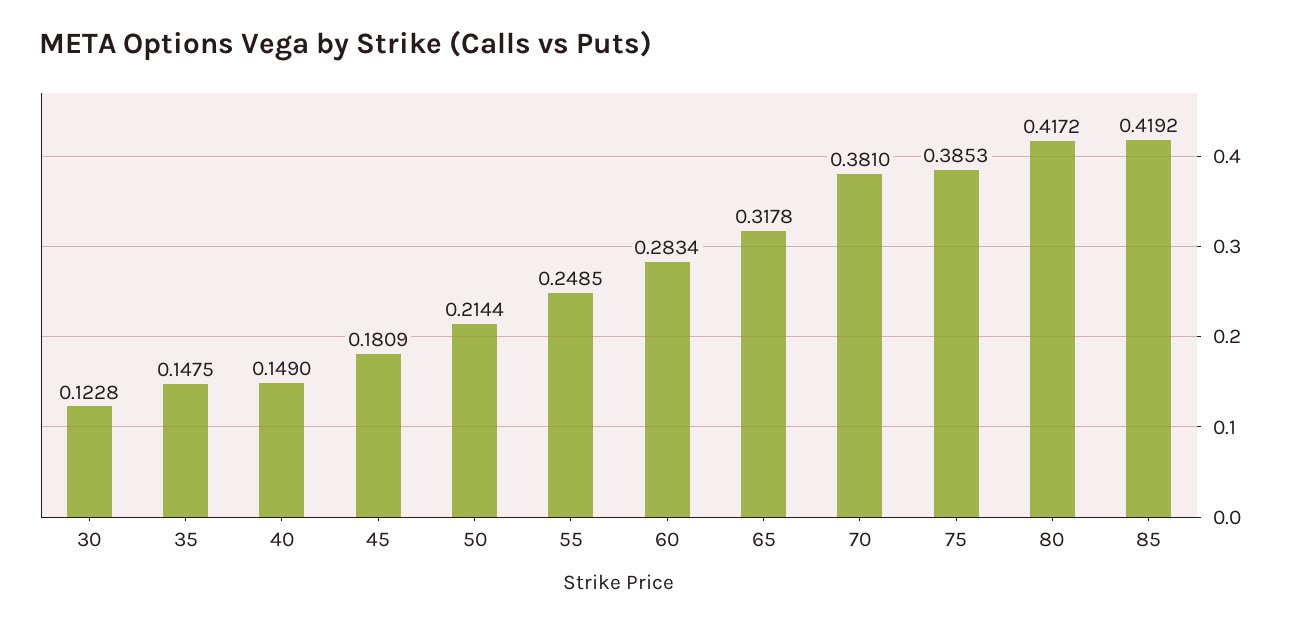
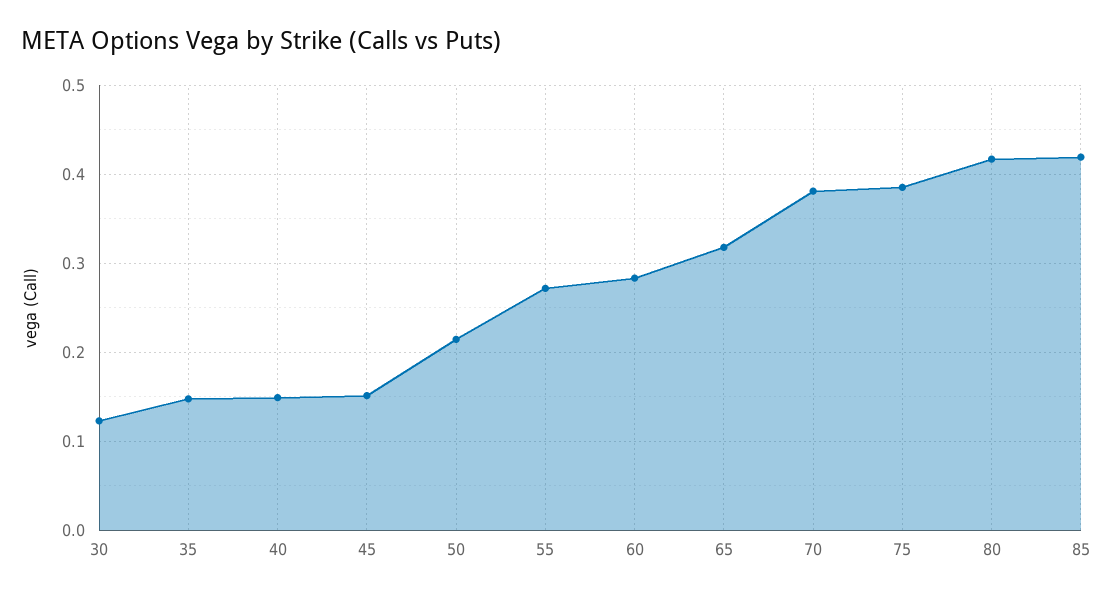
  {
    "30": 0.1228,
    "35": 0.1475,
    "40": 0.149,
-   "45": 0.1809,
+   "45": 0.15,
    "50": 0.2144,
-   "55": 0.2485,
+   "55": 0.27,
    "60": 0.2834,
    "65": 0.3178,
    "70": 0.381,
    "75": 0.3853,
    "80": 0.4172,
    "85": 0.4192
  }

